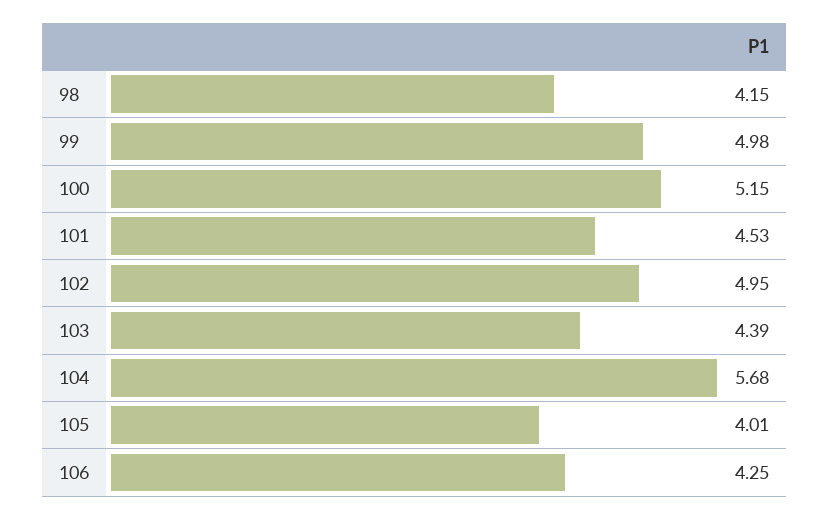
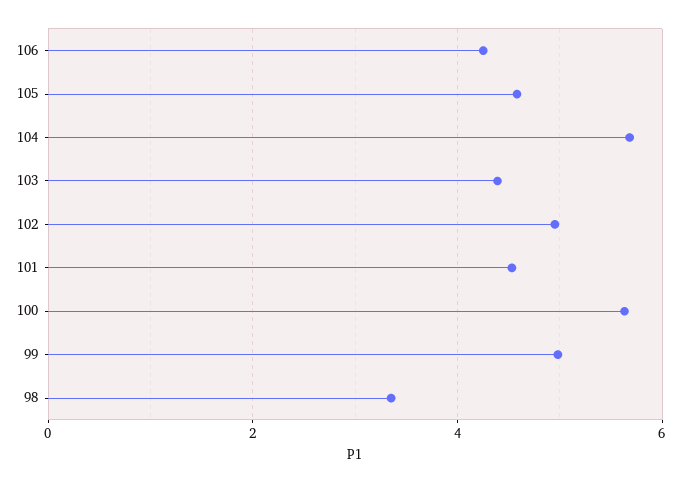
  {
-   "98": 4.15,
+   "98": 3.4,
    "99": 4.98,
-   "100": 5.15,
+   "100": 5.6,
    "101": 4.53,
    "102": 4.95,
    "103": 4.39,
    "104": 5.68,
-   "105": 4.01,
+   "105": 4.6,
    "106": 4.25
  }

